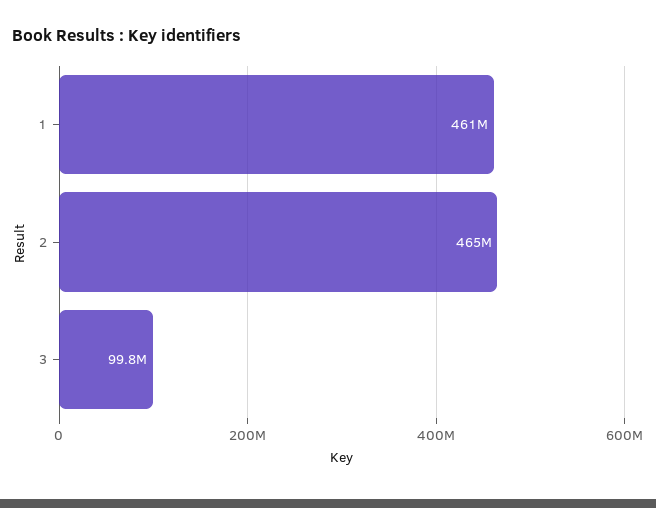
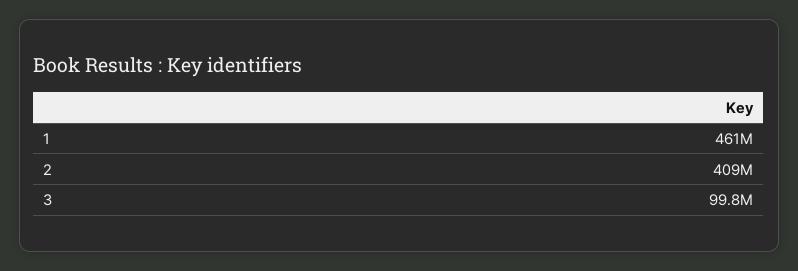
  {
    "1": 461000000,
-   "2": 465000000,
+   "2": 409000000,
    "3": 99800000
  }

